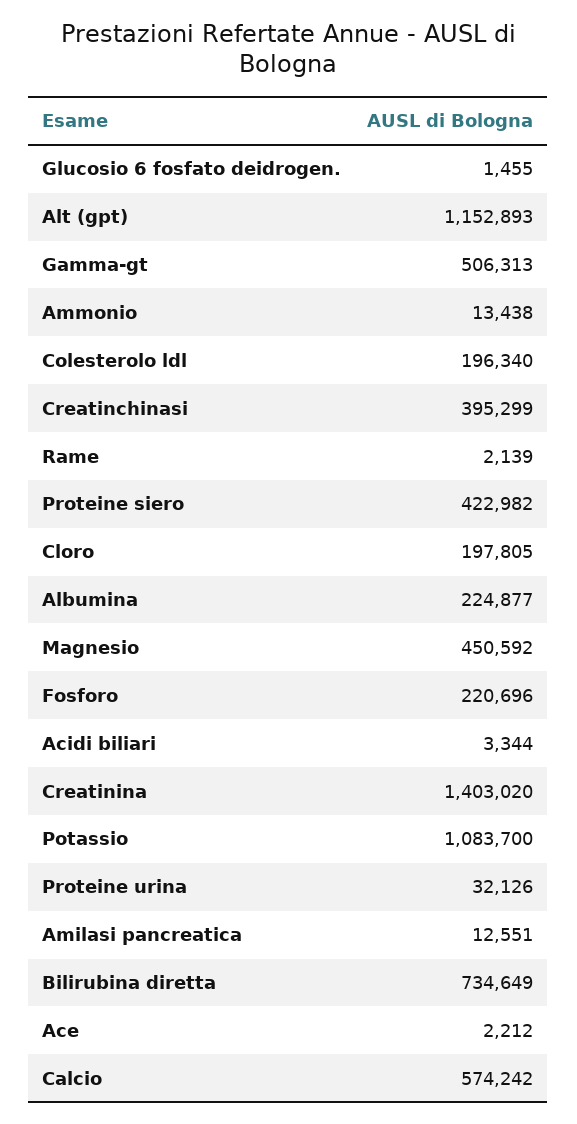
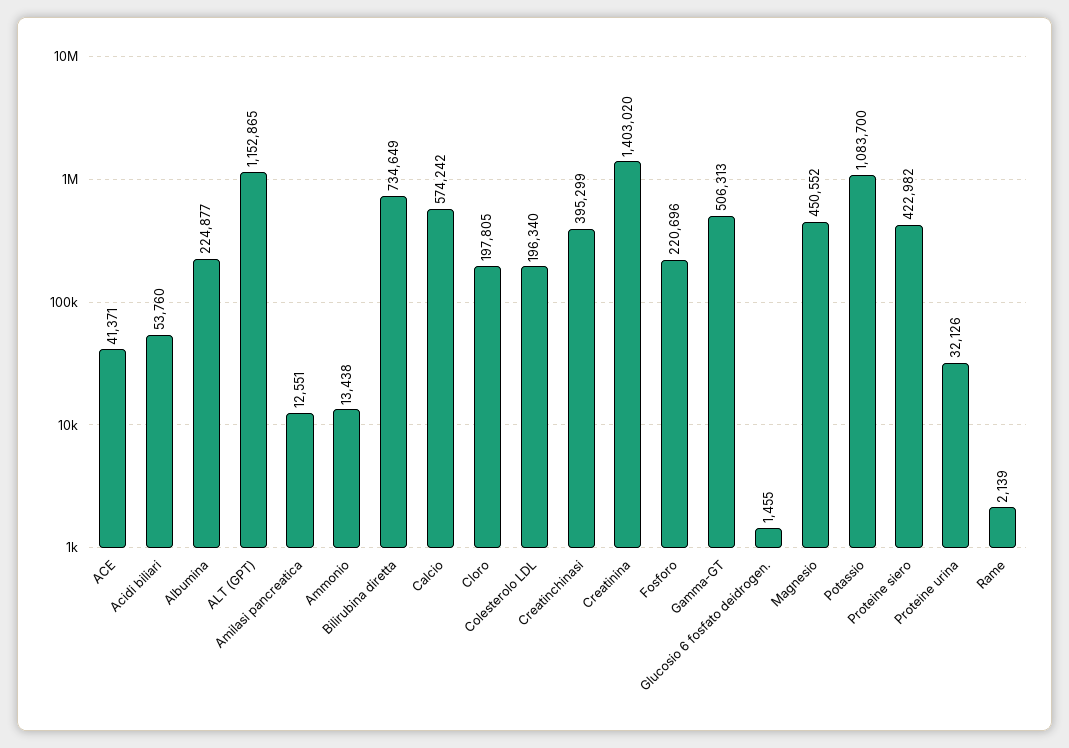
  {
    "Glucosio 6 fosfato deidrogen.": 1455,
-   "Alt (gpt)": 1152893,
+   "Alt (gpt)": 1152865,
    "Gamma-gt": 506313,
    "Ammonio": 13438,
    "Colesterolo ldl": 196340,
    "Creatinchinasi": 395299,
    "Rame": 2139,
    "Proteine siero": 422982,
    "Cloro": 197805,
    "Albumina": 224877,
-   "Magnesio": 450592,
+   "Magnesio": 450552,
    "Fosforo": 220696,
-   "Acidi biliari": 3344,
+   "Acidi biliari": 53760,
    "Creatinina": 1403020,
    "Potassio": 1083700,
    "Proteine urina": 32126,
    "Amilasi pancreatica": 12551,
    "Bilirubina diretta": 734649,
-   "Ace": 2212,
+   "Ace": 41371,
    "Calcio": 574242
  }

